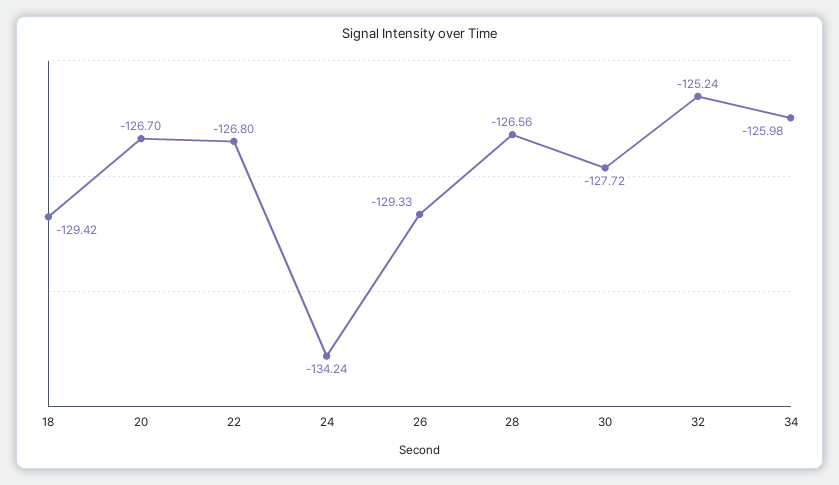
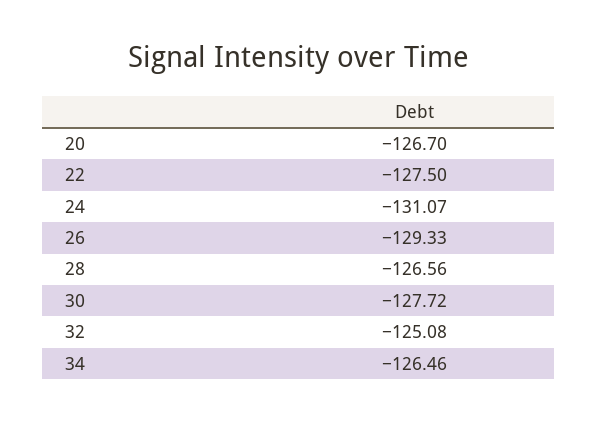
  {
-   "18": -129.42,
    "20": -126.7,
-   "22": -126.8,
+   "22": -127.5,
-   "24": -134.24,
+   "24": -131.07,
    "26": -129.33,
    "28": -126.56,
    "30": -127.72,
-   "32": -125.24,
+   "32": -125.08,
-   "34": -125.98
+   "34": -126.46
  }

